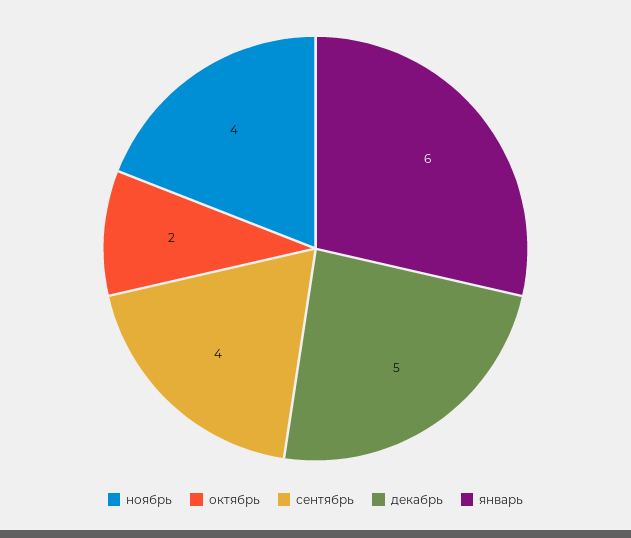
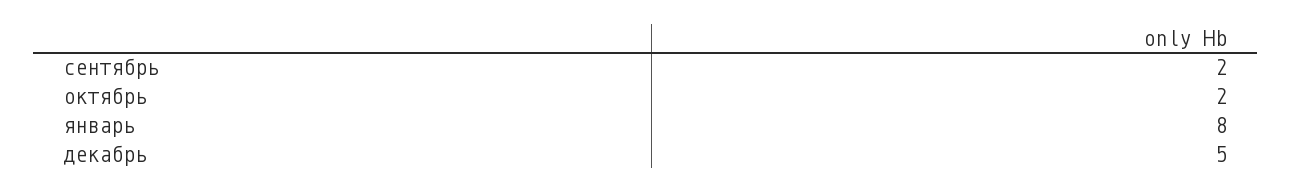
  {
-   "ноябрь": 4,
    "октябрь": 2,
-   "сентябрь": 4,
+   "сентябрь": 2,
    "декабрь": 5,
-   "январь": 6
+   "январь": 8
  }

